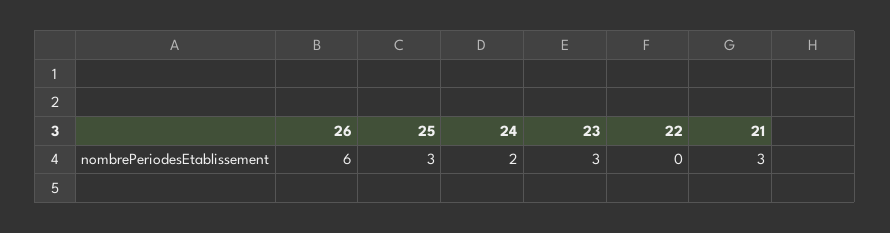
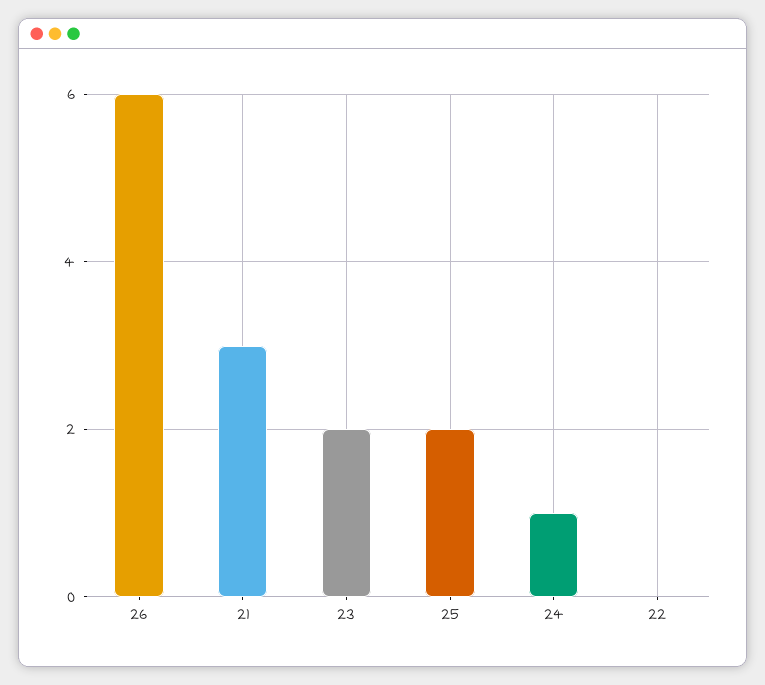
  {
    "26": 6,
-   "25": 3,
+   "25": 2,
-   "24": 2,
+   "24": 1,
-   "23": 3,
+   "23": 2,
    "22": 0,
    "21": 3
  }

